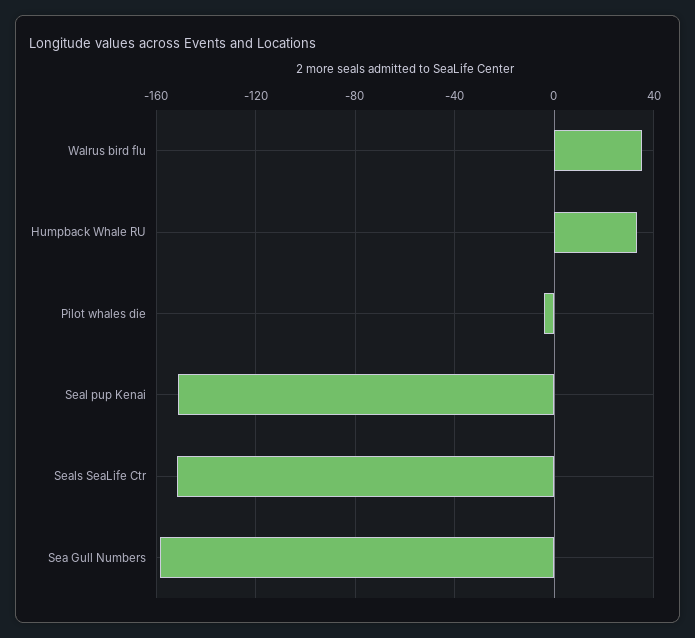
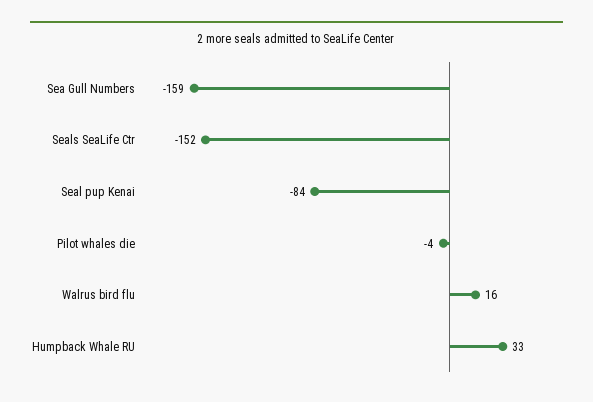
  {
-   "Walrus bird flu": 35,
+   "Walrus bird flu": 16,
    "Humpback Whale RU": 33,
    "Pilot whales die": -4,
-   "Seal pup Kenai": -150,
+   "Seal pup Kenai": -84,
    "Seals SeaLife Ctr": -152,
    "Sea Gull Numbers": -159
  }

